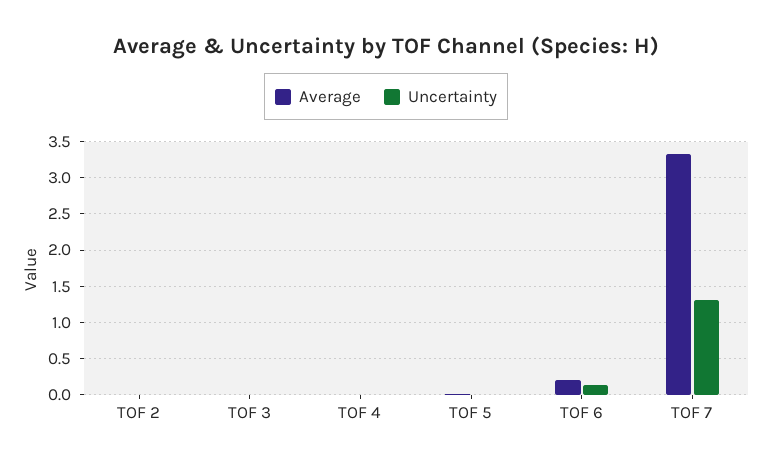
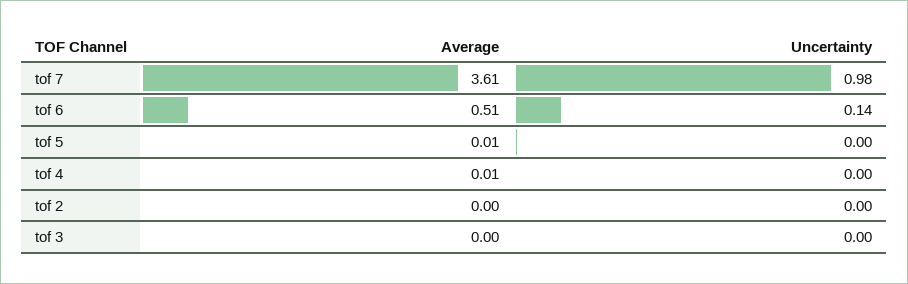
  {
    "Average": {
      "TOF 2": 0,
      "TOF 3": 0,
      "TOF 4": 0.01,
      "TOF 5": 0.01,
-     "TOF 6": 0.2,
+     "TOF 6": 0.51,
-     "TOF 7": 3.3
+     "TOF 7": 3.61
    },
    "Uncertainty": {
      "TOF 2": 0,
      "TOF 3": 0,
      "TOF 4": 0,
      "TOF 5": 0,
      "TOF 6": 0.14,
-     "TOF 7": 1.3
+     "TOF 7": 0.98
    }
  }

